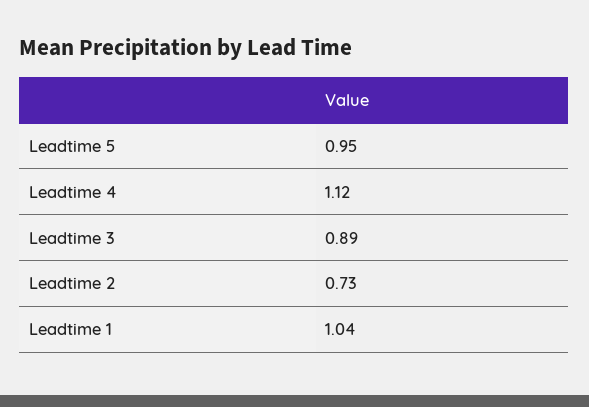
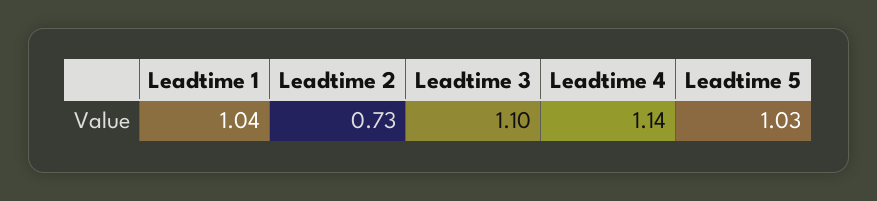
  {
-   "Leadtime 5": 0.95,
+   "Leadtime 5": 1.03,
-   "Leadtime 4": 1.12,
+   "Leadtime 4": 1.14,
-   "Leadtime 3": 0.89,
+   "Leadtime 3": 1.1,
    "Leadtime 2": 0.73,
    "Leadtime 1": 1.04
  }

